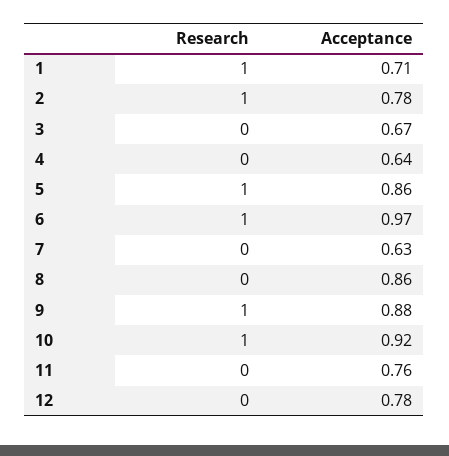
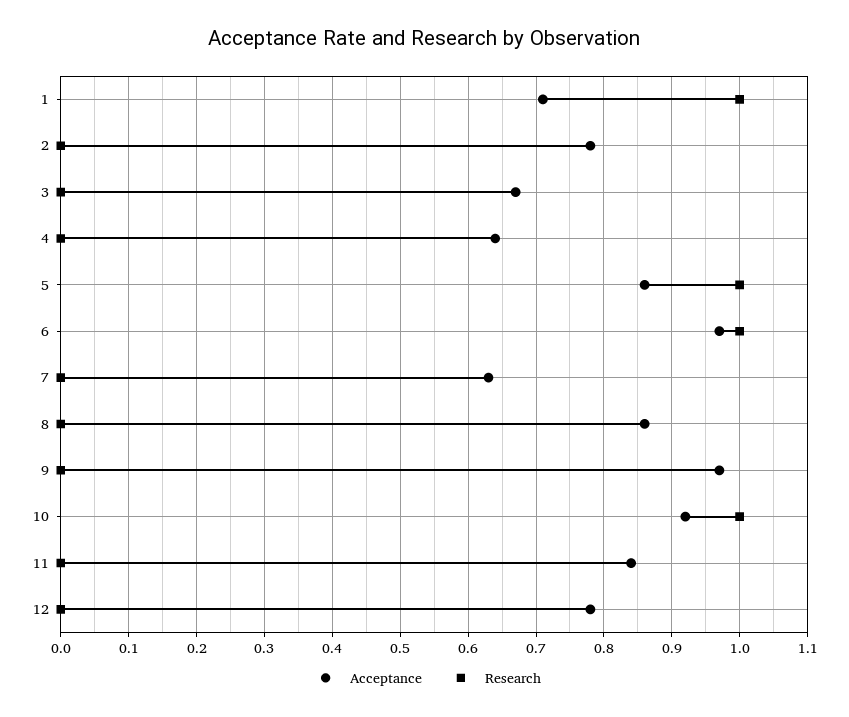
  {
    "Research": {
      "1": 1,
-     "2": 1,
+     "2": 0,
      "3": 0,
      "4": 0,
      "5": 1,
      "6": 1,
      "7": 0,
      "8": 0,
-     "9": 1,
+     "9": 0,
      "10": 1,
      "11": 0,
      "12": 0
    },
    "Acceptance": {
      "1": 0.71,
      "2": 0.78,
      "3": 0.67,
      "4": 0.64,
      "5": 0.86,
      "6": 0.97,
      "7": 0.63,
      "8": 0.86,
-     "9": 0.88,
+     "9": 0.97,
      "10": 0.92,
-     "11": 0.76,
+     "11": 0.84,
      "12": 0.78
    }
  }

